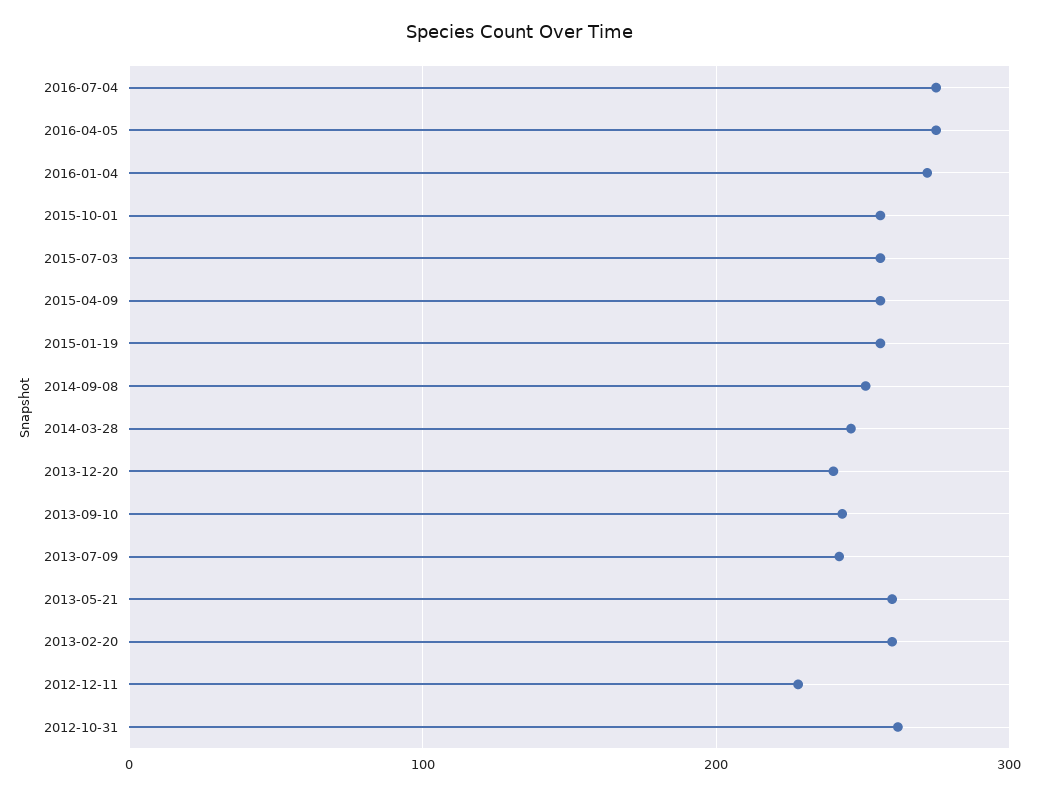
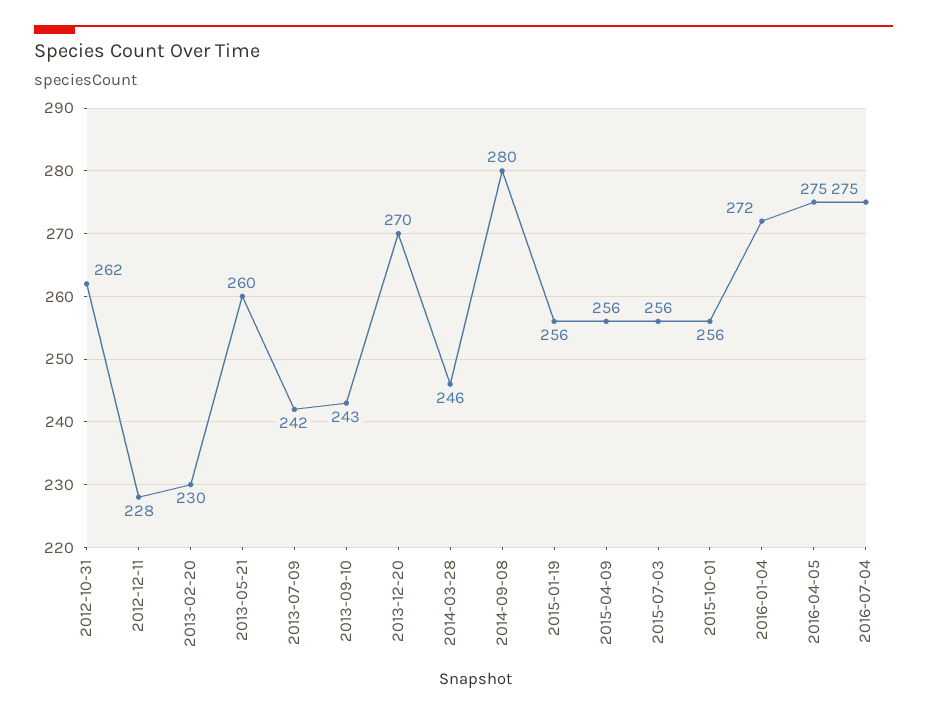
  {
    "2016-07-04": 275,
    "2016-04-05": 275,
    "2016-01-04": 272,
    "2015-10-01": 256,
    "2015-07-03": 256,
    "2015-04-09": 256,
    "2015-01-19": 256,
-   "2014-09-08": 250,
+   "2014-09-08": 280,
    "2014-03-28": 246,
-   "2013-12-20": 240,
+   "2013-12-20": 270,
    "2013-09-10": 243,
    "2013-07-09": 242,
    "2013-05-21": 260,
-   "2013-02-20": 260,
+   "2013-02-20": 230,
    "2012-12-11": 228,
    "2012-10-31": 262
  }

